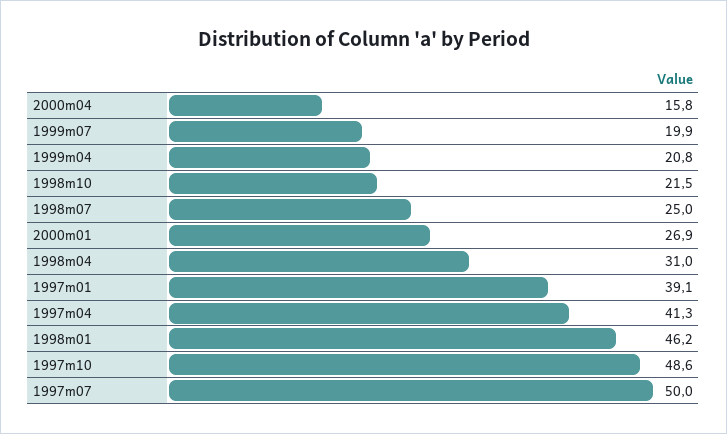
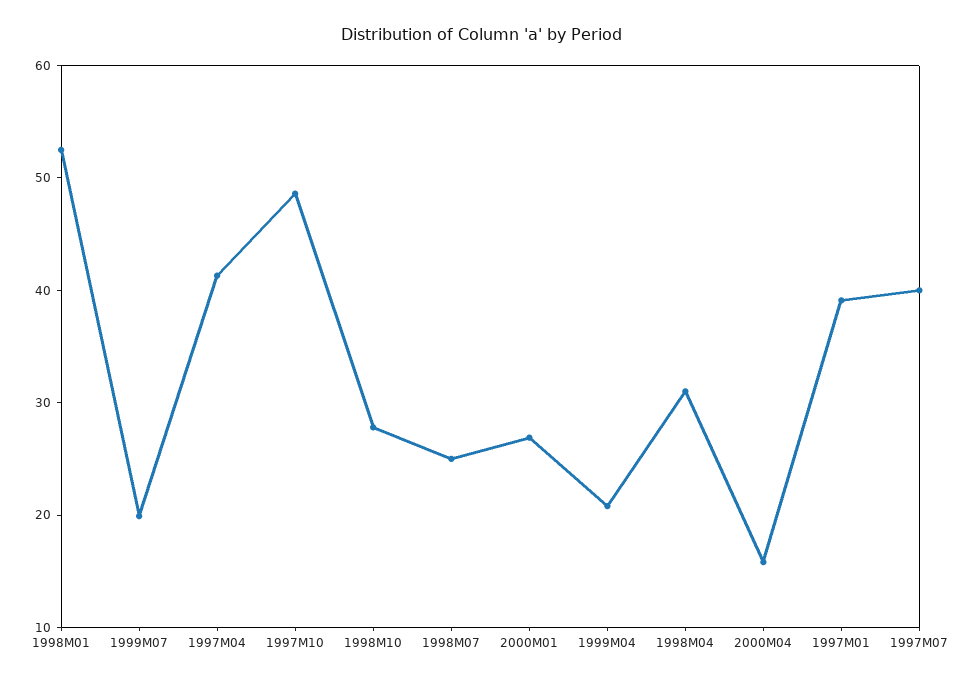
  {
    "2000m04": 15.8,
    "1999m07": 19.9,
    "1999m04": 20.8,
-   "1998m10": 21.5,
+   "1998m10": 28,
    "1998m07": 25,
    "2000m01": 26.9,
    "1998m04": 31,
    "1997m01": 39.1,
    "1997m04": 41.3,
-   "1998m01": 46.2,
+   "1998m01": 52,
    "1997m10": 48.6,
-   "1997m07": 50
+   "1997m07": 40
  }

